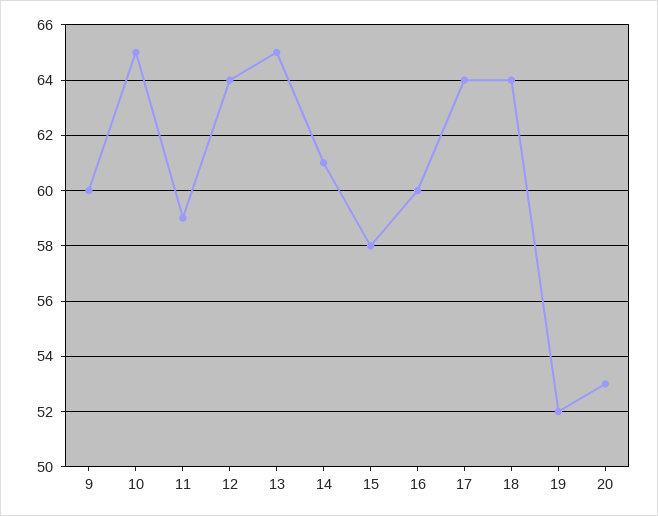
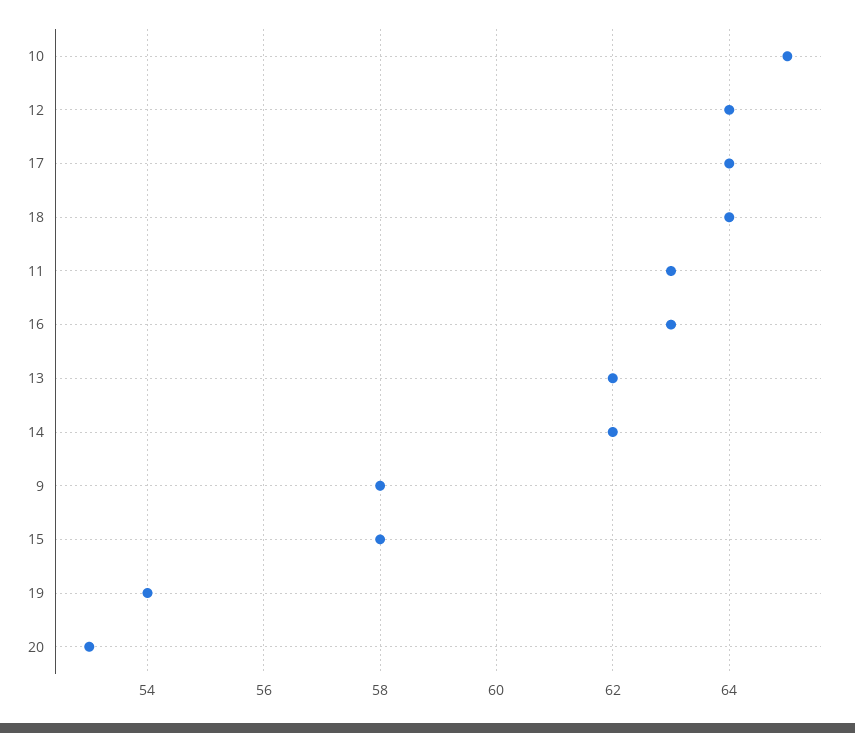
  {
-   "9": 60,
+   "9": 58,
    "10": 65,
-   "11": 59,
+   "11": 63,
    "12": 64,
-   "13": 65,
+   "13": 62,
-   "14": 61,
+   "14": 62,
    "15": 58,
-   "16": 60,
+   "16": 63,
    "17": 64,
    "18": 64,
-   "19": 52,
+   "19": 54,
    "20": 53
  }

